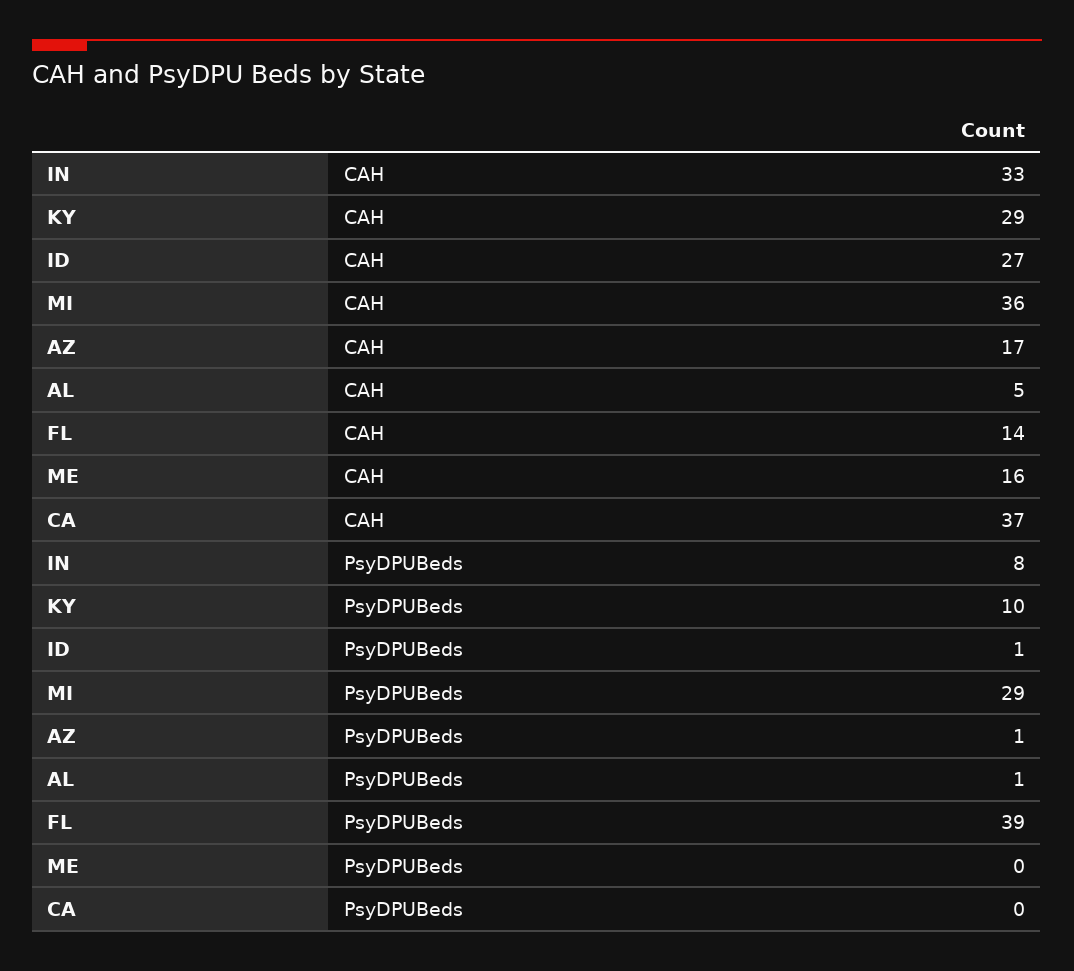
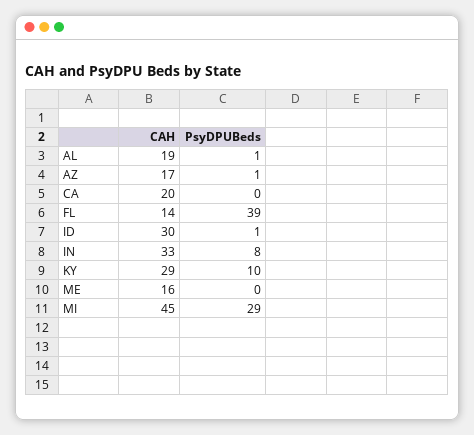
  {
    "IN": {
      "CAH": 33,
      "PsyDPUBeds": 8
    },
    "KY": {
      "CAH": 29,
      "PsyDPUBeds": 10
    },
    "ID": {
-     "CAH": 27,
+     "CAH": 30,
      "PsyDPUBeds": 1
    },
    "MI": {
-     "CAH": 36,
+     "CAH": 45,
      "PsyDPUBeds": 29
    },
    "AZ": {
      "CAH": 17,
      "PsyDPUBeds": 1
    },
    "AL": {
-     "CAH": 5,
+     "CAH": 19,
      "PsyDPUBeds": 1
    },
    "FL": {
      "CAH": 14,
      "PsyDPUBeds": 39
    },
    "ME": {
      "CAH": 16,
      "PsyDPUBeds": 0
    },
    "CA": {
-     "CAH": 37,
+     "CAH": 20,
      "PsyDPUBeds": 0
    }
  }

